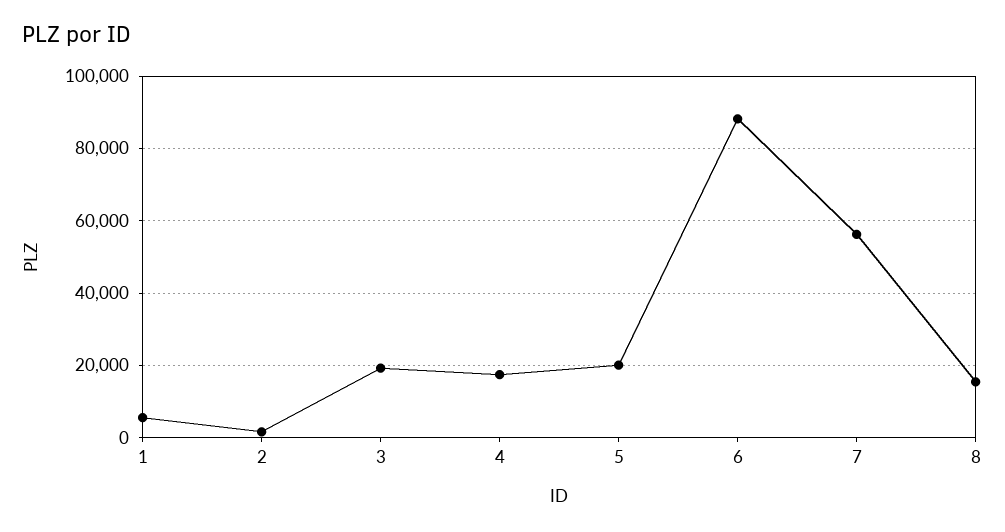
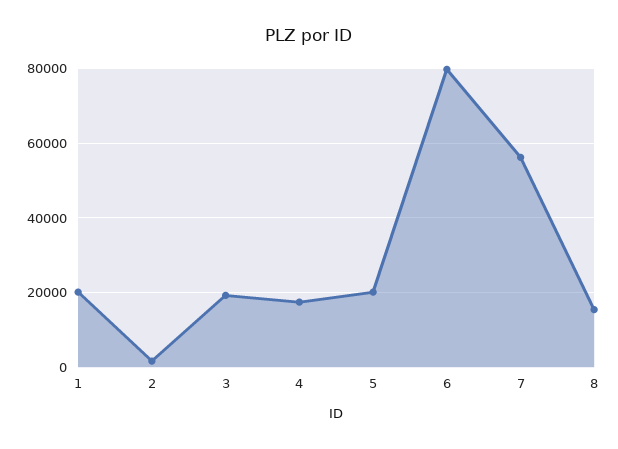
  {
-   "1": 6000,
+   "1": 20000,
    "2": 2000,
    "3": 20000,
    "4": 18000,
    "5": 20000,
-   "6": 88000,
+   "6": 80000,
    "7": 56000,
    "8": 16000
  }

